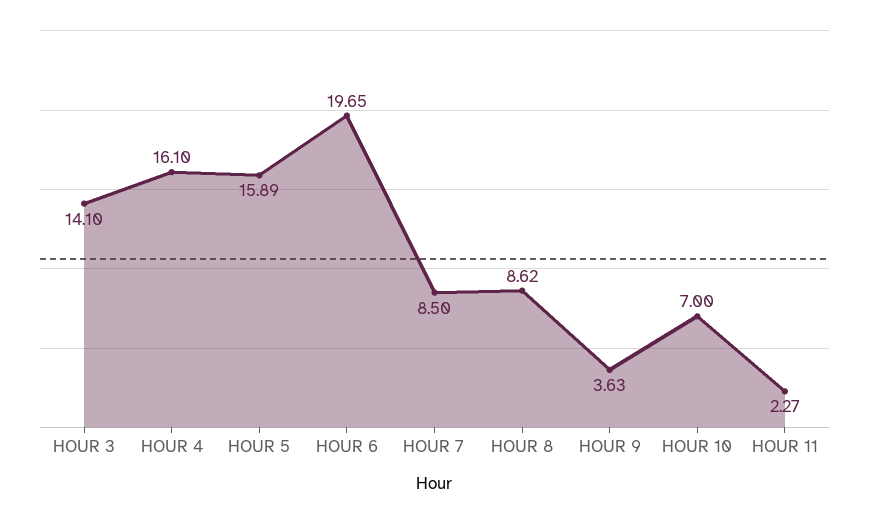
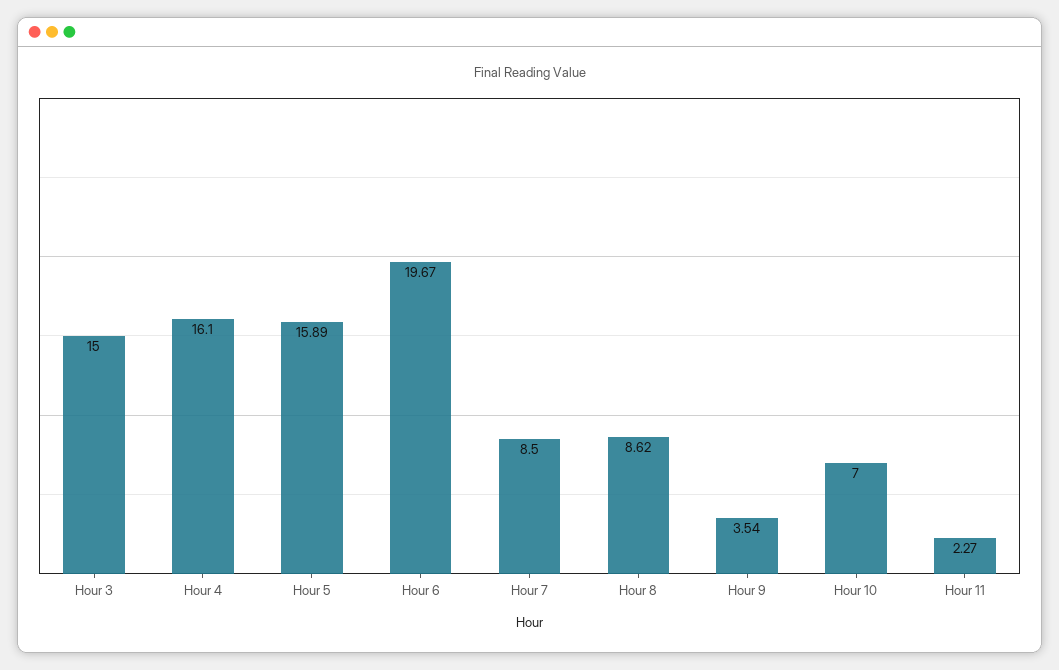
  {
-   "HOUR 3": 14.1,
+   "HOUR 3": 15,
    "HOUR 4": 16.1,
    "HOUR 5": 15.89,
-   "HOUR 6": 19.65,
+   "HOUR 6": 19.67,
    "HOUR 7": 8.5,
    "HOUR 8": 8.62,
-   "HOUR 9": 3.63,
+   "HOUR 9": 3.54,
    "HOUR 10": 7,
    "HOUR 11": 2.27
  }

